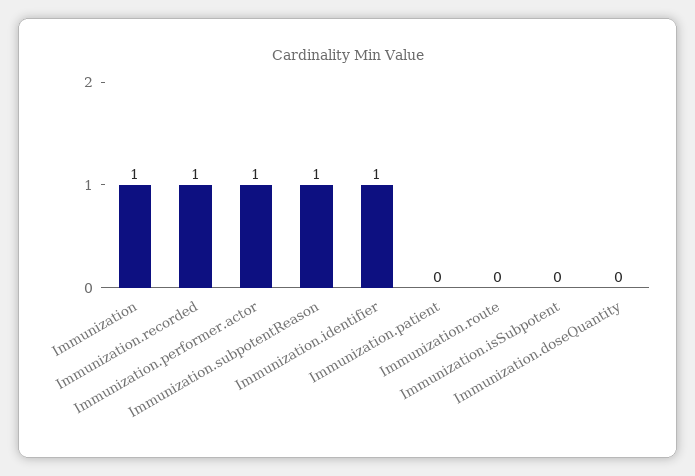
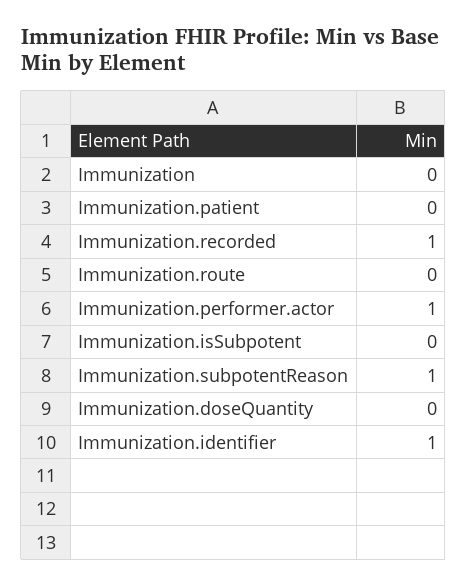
  {
-   "Immunization": 1,
+   "Immunization": 0,
    "Immunization.recorded": 1,
    "Immunization.performer.actor": 1,
    "Immunization.subpotentReason": 1,
    "Immunization.identifier": 1,
    "Immunization.patient": 0,
    "Immunization.route": 0,
    "Immunization.isSubpotent": 0,
    "Immunization.doseQuantity": 0
  }

